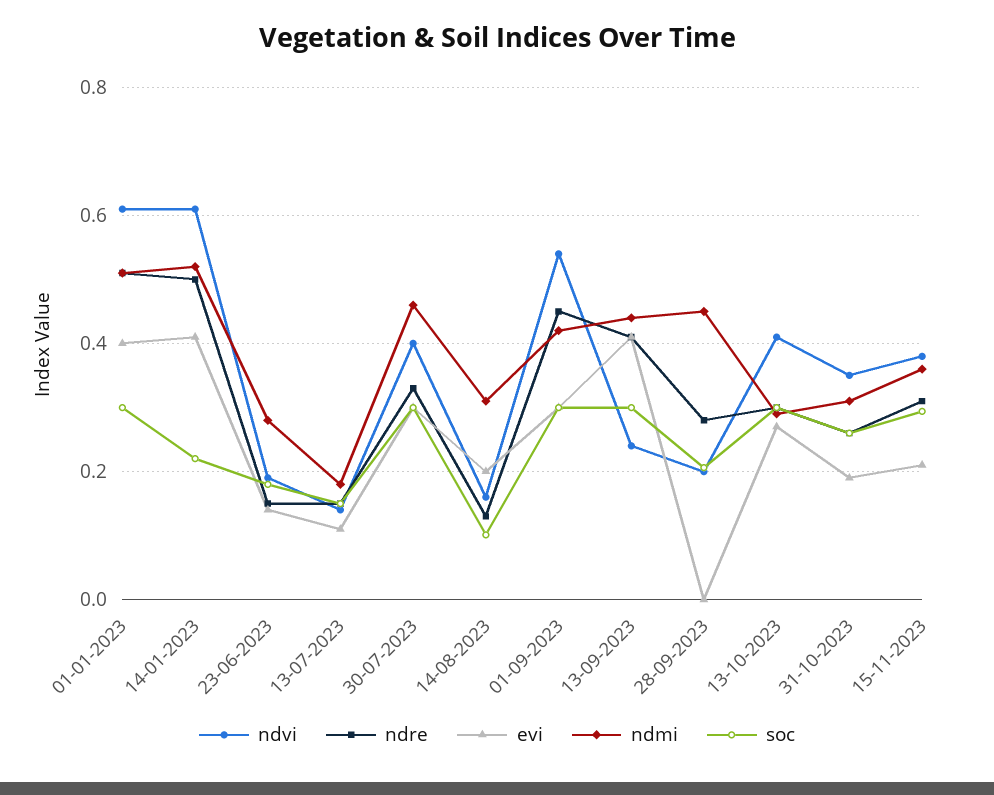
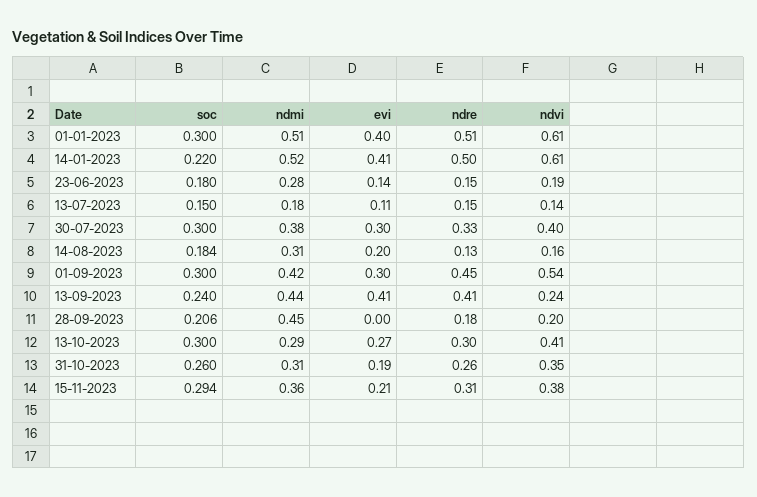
  {
    "ndvi": {
      "01-01-2023": 0.61,
      "14-01-2023": 0.61,
      "23-06-2023": 0.19,
      "13-07-2023": 0.14,
      "30-07-2023": 0.4,
      "14-08-2023": 0.16,
      "01-09-2023": 0.54,
      "13-09-2023": 0.24,
      "28-09-2023": 0.2,
      "13-10-2023": 0.41,
      "31-10-2023": 0.35,
      "15-11-2023": 0.38
    },
    "ndre": {
      "01-01-2023": 0.51,
      "14-01-2023": 0.5,
      "23-06-2023": 0.15,
      "13-07-2023": 0.15,
      "30-07-2023": 0.33,
      "14-08-2023": 0.13,
      "01-09-2023": 0.45,
      "13-09-2023": 0.41,
-     "28-09-2023": 0.28,
+     "28-09-2023": 0.18,
      "13-10-2023": 0.3,
      "31-10-2023": 0.26,
      "15-11-2023": 0.31
    },
    "evi": {
      "01-01-2023": 0.4,
      "14-01-2023": 0.41,
      "23-06-2023": 0.14,
      "13-07-2023": 0.11,
      "30-07-2023": 0.3,
      "14-08-2023": 0.2,
      "01-09-2023": 0.3,
      "13-09-2023": 0.41,
      "28-09-2023": 0,
      "13-10-2023": 0.27,
      "31-10-2023": 0.19,
      "15-11-2023": 0.21
    },
    "ndmi": {
      "01-01-2023": 0.51,
      "14-01-2023": 0.52,
      "23-06-2023": 0.28,
      "13-07-2023": 0.18,
-     "30-07-2023": 0.46,
+     "30-07-2023": 0.38,
      "14-08-2023": 0.31,
      "01-09-2023": 0.42,
      "13-09-2023": 0.44,
      "28-09-2023": 0.45,
      "13-10-2023": 0.29,
      "31-10-2023": 0.31,
      "15-11-2023": 0.36
    },
    "soc": {
      "01-01-2023": 0.3,
      "14-01-2023": 0.22,
      "23-06-2023": 0.18,
      "13-07-2023": 0.15,
      "30-07-2023": 0.3,
-     "14-08-2023": 0.1,
+     "14-08-2023": 0.184,
      "01-09-2023": 0.3,
-     "13-09-2023": 0.3,
+     "13-09-2023": 0.24,
      "28-09-2023": 0.206,
      "13-10-2023": 0.3,
      "31-10-2023": 0.26,
      "15-11-2023": 0.294
    }
  }

